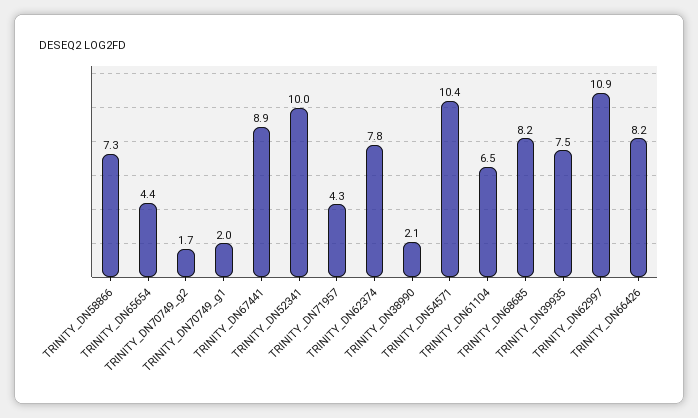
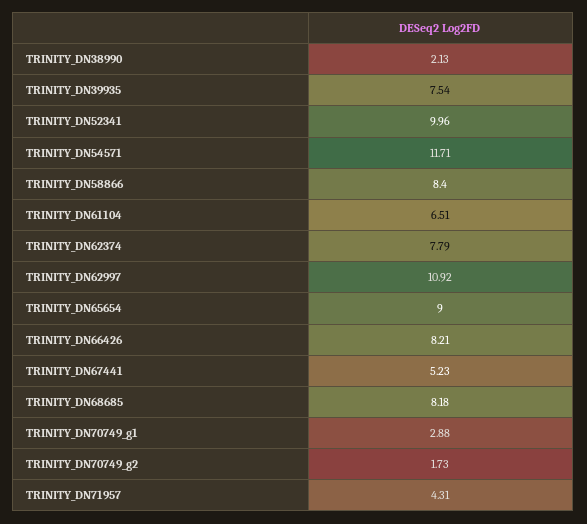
  {
-   "TRINITY_DN58866": 7.3,
+   "TRINITY_DN58866": 8.4,
-   "TRINITY_DN65654": 4.4,
+   "TRINITY_DN65654": 9,
    "TRINITY_DN70749_g2": 1.73,
-   "TRINITY_DN70749_g1": 2,
+   "TRINITY_DN70749_g1": 2.88,
-   "TRINITY_DN67441": 8.9,
+   "TRINITY_DN67441": 5.23,
    "TRINITY_DN52341": 9.96,
    "TRINITY_DN71957": 4.31,
    "TRINITY_DN62374": 7.79,
    "TRINITY_DN38990": 2.13,
-   "TRINITY_DN54571": 10.4,
+   "TRINITY_DN54571": 11.71,
    "TRINITY_DN61104": 6.51,
    "TRINITY_DN68685": 8.18,
    "TRINITY_DN39935": 7.54,
    "TRINITY_DN62997": 10.92,
    "TRINITY_DN66426": 8.21
  }

